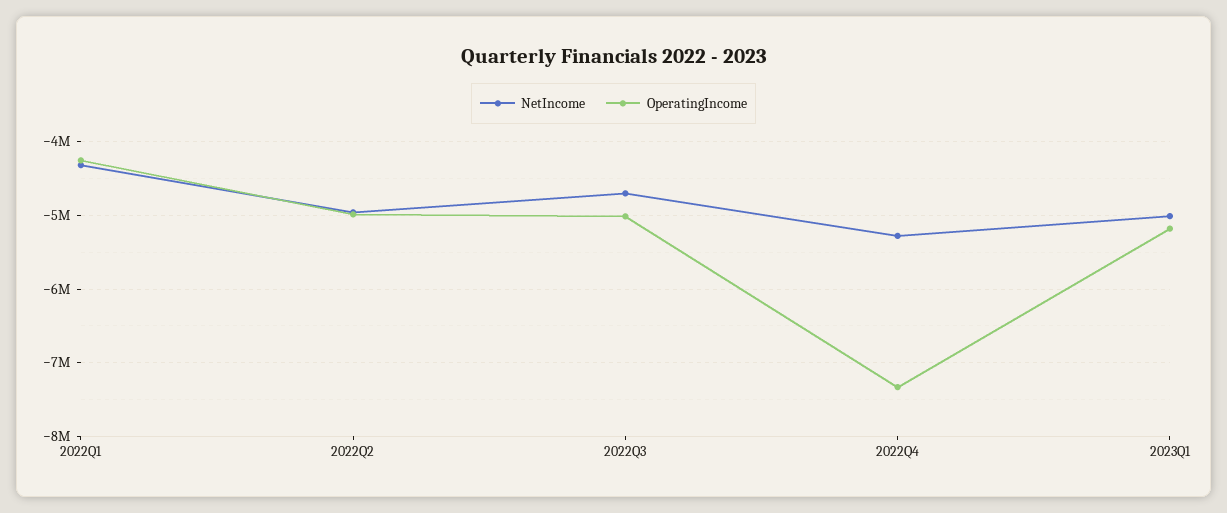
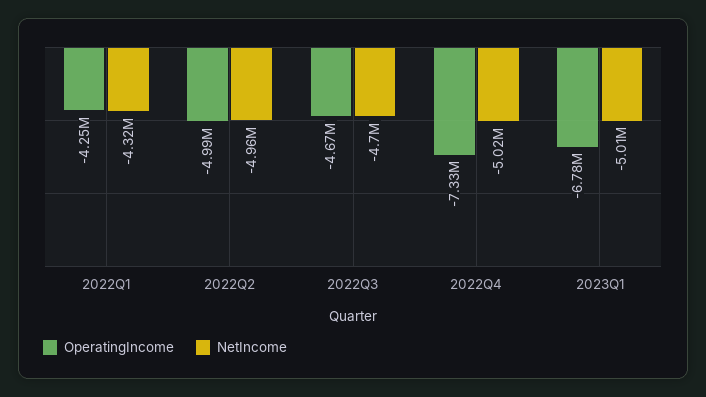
  {
    "NetIncome": {
      "2022Q1": -4320000,
      "2022Q2": -4960000,
      "2022Q3": -4700000,
-     "2022Q4": -5300000,
+     "2022Q4": -5020000,
      "2023Q1": -5010000
    },
    "OperatingIncome": {
      "2022Q1": -4250000,
      "2022Q2": -4990000,
-     "2022Q3": -5000000,
+     "2022Q3": -4670000,
      "2022Q4": -7330000,
-     "2023Q1": -5200000
+     "2023Q1": -6780000
    }
  }

